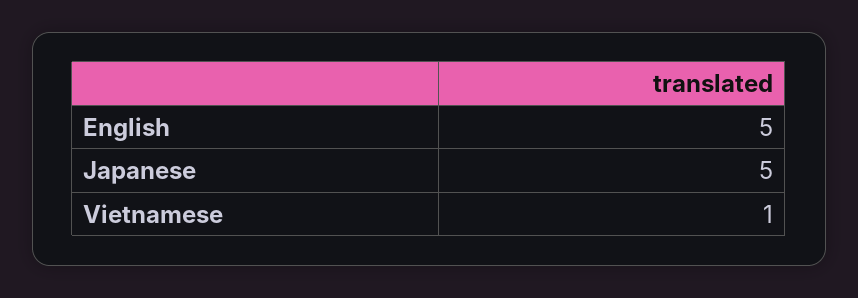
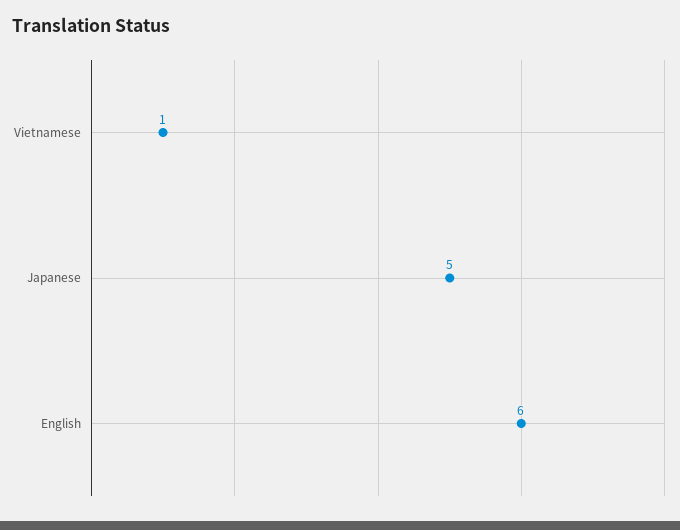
  {
-   "English": 5,
+   "English": 6,
    "Japanese": 5,
    "Vietnamese": 1
  }

